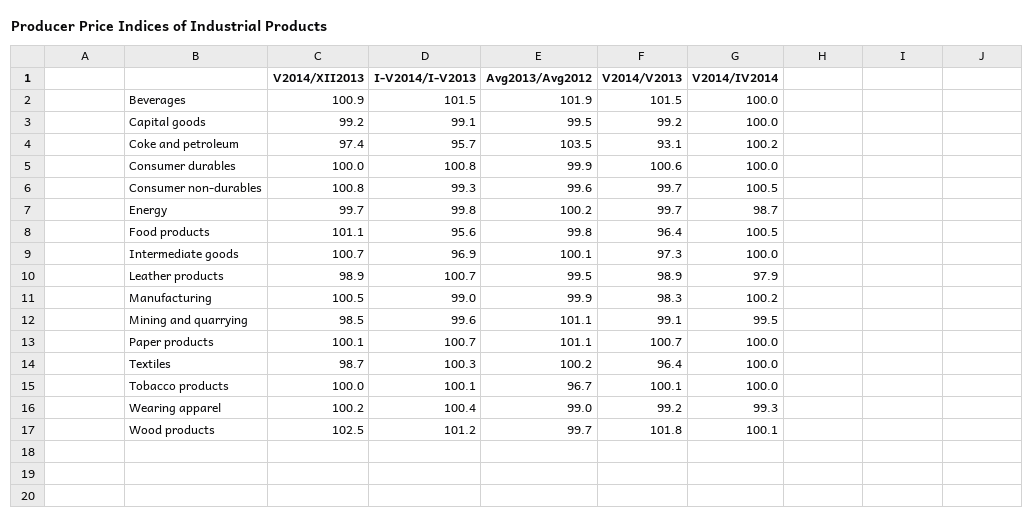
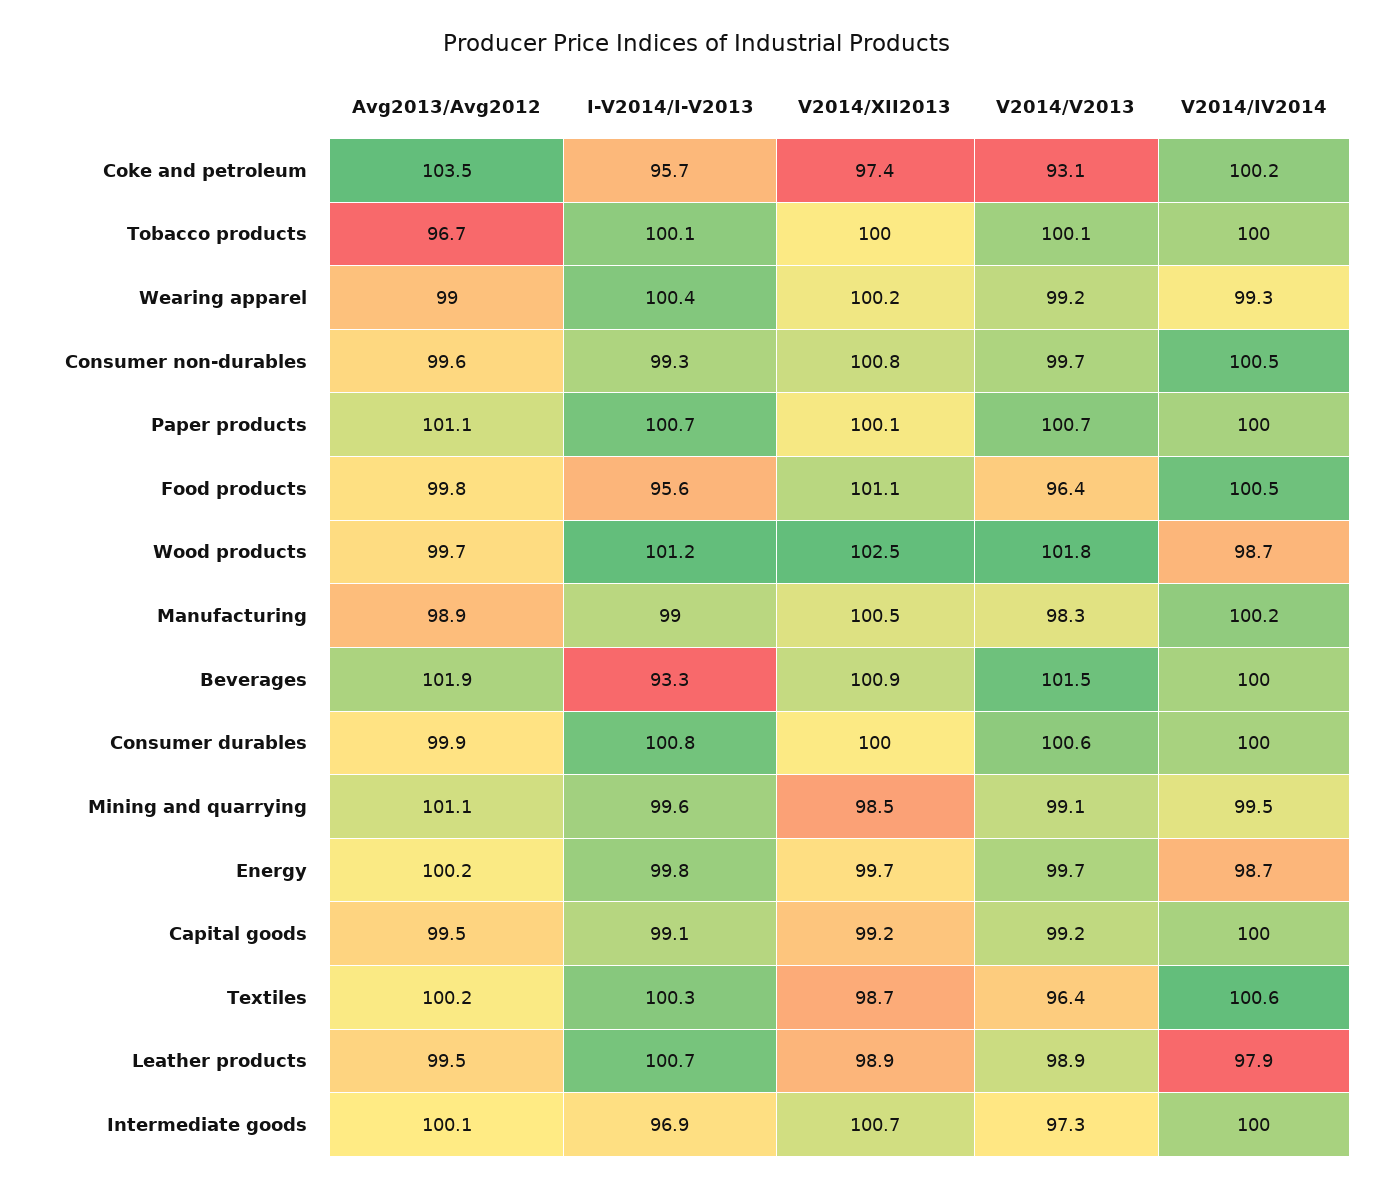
  {
    "V2014/XII2013": {
      "Beverages": 100.9,
      "Capital goods": 99.2,
      "Coke and petroleum": 97.4,
      "Consumer durables": 100,
      "Consumer non-durables": 100.8,
      "Energy": 99.7,
      "Food products": 101.1,
      "Intermediate goods": 100.7,
      "Leather products": 98.9,
      "Manufacturing": 100.5,
      "Mining and quarrying": 98.5,
      "Paper products": 100.1,
      "Textiles": 98.7,
      "Tobacco products": 100,
      "Wearing apparel": 100.2,
      "Wood products": 102.5
    },
    "I-V2014/I-V2013": {
-     "Beverages": 101.5,
+     "Beverages": 93.3,
      "Capital goods": 99.1,
      "Coke and petroleum": 95.7,
      "Consumer durables": 100.8,
      "Consumer non-durables": 99.3,
      "Energy": 99.8,
      "Food products": 95.6,
      "Intermediate goods": 96.9,
      "Leather products": 100.7,
      "Manufacturing": 99,
      "Mining and quarrying": 99.6,
      "Paper products": 100.7,
      "Textiles": 100.3,
      "Tobacco products": 100.1,
      "Wearing apparel": 100.4,
      "Wood products": 101.2
    },
    "Avg2013/Avg2012": {
      "Beverages": 101.9,
      "Capital goods": 99.5,
      "Coke and petroleum": 103.5,
      "Consumer durables": 99.9,
      "Consumer non-durables": 99.6,
      "Energy": 100.2,
      "Food products": 99.8,
      "Intermediate goods": 100.1,
      "Leather products": 99.5,
-     "Manufacturing": 99.9,
+     "Manufacturing": 98.9,
      "Mining and quarrying": 101.1,
      "Paper products": 101.1,
      "Textiles": 100.2,
      "Tobacco products": 96.7,
      "Wearing apparel": 99,
      "Wood products": 99.7
    },
    "V2014/V2013": {
      "Beverages": 101.5,
      "Capital goods": 99.2,
      "Coke and petroleum": 93.1,
      "Consumer durables": 100.6,
      "Consumer non-durables": 99.7,
      "Energy": 99.7,
      "Food products": 96.4,
      "Intermediate goods": 97.3,
      "Leather products": 98.9,
      "Manufacturing": 98.3,
      "Mining and quarrying": 99.1,
      "Paper products": 100.7,
      "Textiles": 96.4,
      "Tobacco products": 100.1,
      "Wearing apparel": 99.2,
      "Wood products": 101.8
    },
    "V2014/IV2014": {
      "Beverages": 100,
      "Capital goods": 100,
      "Coke and petroleum": 100.2,
      "Consumer durables": 100,
      "Consumer non-durables": 100.5,
      "Energy": 98.7,
      "Food products": 100.5,
      "Intermediate goods": 100,
      "Leather products": 97.9,
      "Manufacturing": 100.2,
      "Mining and quarrying": 99.5,
      "Paper products": 100,
-     "Textiles": 100,
+     "Textiles": 100.6,
      "Tobacco products": 100,
      "Wearing apparel": 99.3,
-     "Wood products": 100.1
+     "Wood products": 98.7
    }
  }

